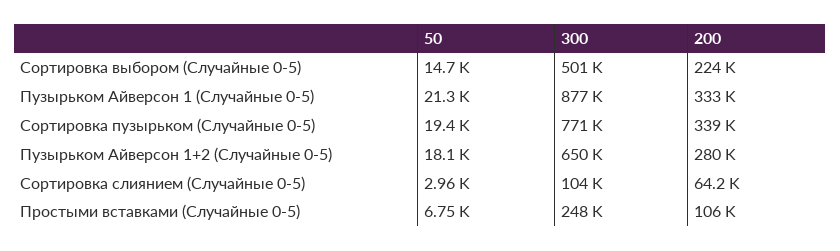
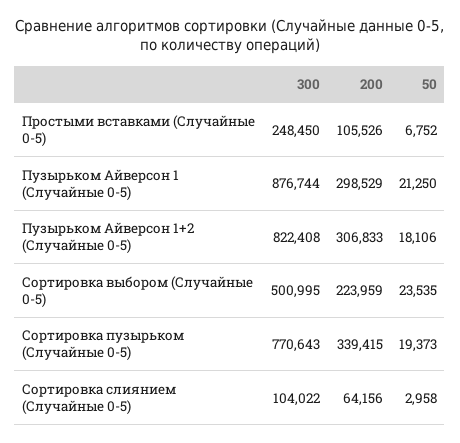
  {
    "50": {
-     "Сортировка выбором (Случайные 0-5)": 14700,
+     "Сортировка выбором (Случайные 0-5)": 23535,
      "Пузырьком Айверсон 1 (Случайные 0-5)": 21250,
      "Сортировка пузырьком (Случайные 0-5)": 19373,
      "Пузырьком Айверсон 1+2 (Случайные 0-5)": 18106,
      "Сортировка слиянием (Случайные 0-5)": 2958,
      "Простыми вставками (Случайные 0-5)": 6752
    },
    "300": {
      "Сортировка выбором (Случайные 0-5)": 500995,
      "Пузырьком Айверсон 1 (Случайные 0-5)": 876744,
      "Сортировка пузырьком (Случайные 0-5)": 770643,
-     "Пузырьком Айверсон 1+2 (Случайные 0-5)": 650000,
+     "Пузырьком Айверсон 1+2 (Случайные 0-5)": 822408,
      "Сортировка слиянием (Случайные 0-5)": 104022,
      "Простыми вставками (Случайные 0-5)": 248450
    },
    "200": {
      "Сортировка выбором (Случайные 0-5)": 223959,
-     "Пузырьком Айверсон 1 (Случайные 0-5)": 333000,
+     "Пузырьком Айверсон 1 (Случайные 0-5)": 298529,
      "Сортировка пузырьком (Случайные 0-5)": 339415,
-     "Пузырьком Айверсон 1+2 (Случайные 0-5)": 280000,
+     "Пузырьком Айверсон 1+2 (Случайные 0-5)": 306833,
      "Сортировка слиянием (Случайные 0-5)": 64156,
      "Простыми вставками (Случайные 0-5)": 105526
    }
  }

